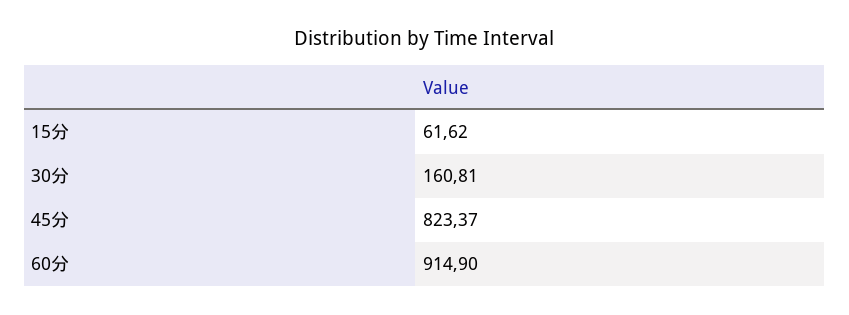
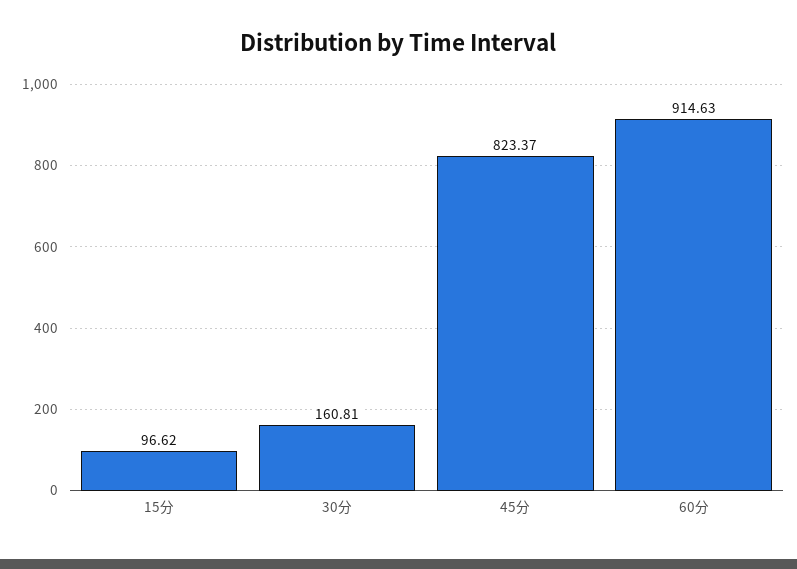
  {
-   "15分": 61.62,
+   "15分": 96.62,
    "30分": 160.81,
    "45分": 823.37,
-   "60分": 914.9
+   "60分": 914.63
  }

